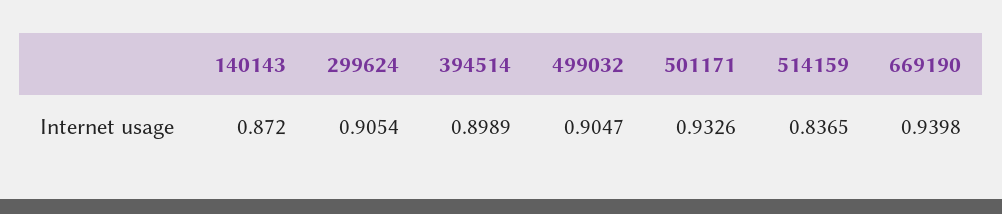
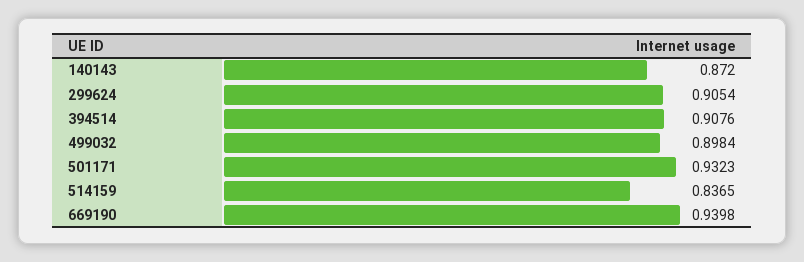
  {
    "140143": 0.872,
    "299624": 0.9054,
-   "394514": 0.8989,
+   "394514": 0.9076,
-   "499032": 0.9047,
+   "499032": 0.8984,
-   "501171": 0.9326,
+   "501171": 0.9323,
    "514159": 0.8365,
    "669190": 0.9398
  }

